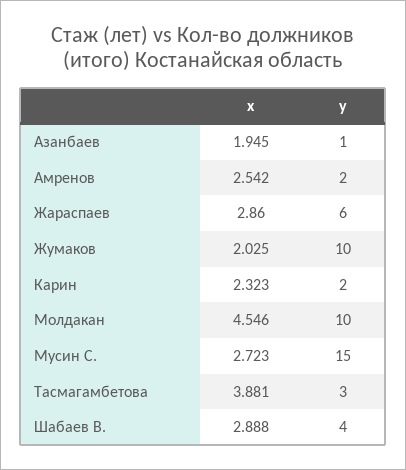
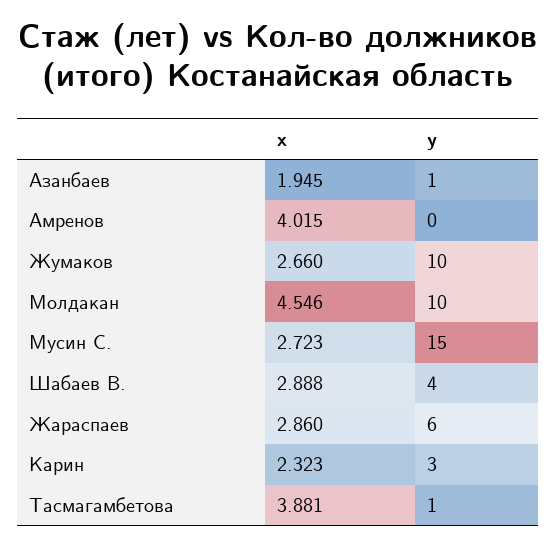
  {
    "x": {
      "Азанбаев": 1.945,
-     "Амренов": 2.542,
+     "Амренов": 4.015,
      "Жараспаев": 2.86,
-     "Жумаков": 2.025,
+     "Жумаков": 2.66,
      "Карин": 2.323,
      "Молдакан": 4.546,
      "Мусин С.": 2.723,
      "Тасмагамбетова": 3.881,
      "Шабаев В.": 2.888
    },
    "y": {
      "Азанбаев": 1,
-     "Амренов": 2,
+     "Амренов": 0,
      "Жараспаев": 6,
      "Жумаков": 10,
-     "Карин": 2,
+     "Карин": 3,
      "Молдакан": 10,
      "Мусин С.": 15,
-     "Тасмагамбетова": 3,
+     "Тасмагамбетова": 1,
      "Шабаев В.": 4
    }
  }

